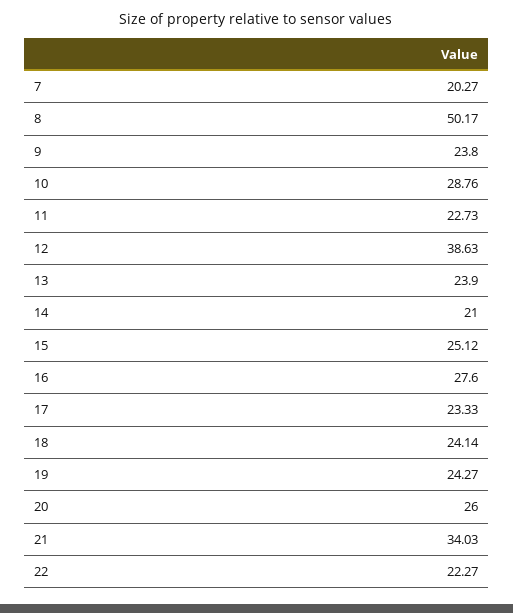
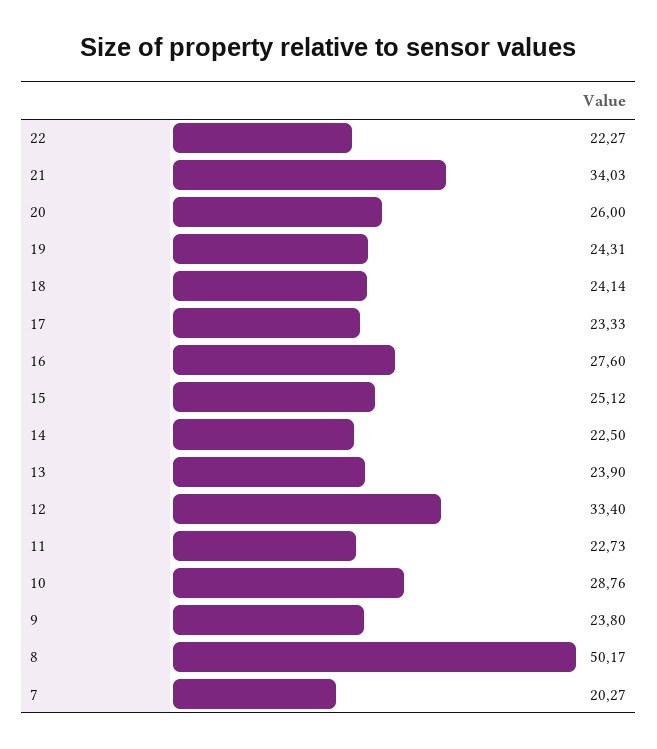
  {
    "7": 20.27,
    "8": 50.17,
    "9": 23.8,
    "10": 28.76,
    "11": 22.73,
-   "12": 38.63,
+   "12": 33.4,
    "13": 23.9,
-   "14": 21,
+   "14": 22.5,
    "15": 25.12,
    "16": 27.6,
    "17": 23.33,
    "18": 24.14,
-   "19": 24.27,
+   "19": 24.31,
    "20": 26,
    "21": 34.03,
    "22": 22.27
  }

